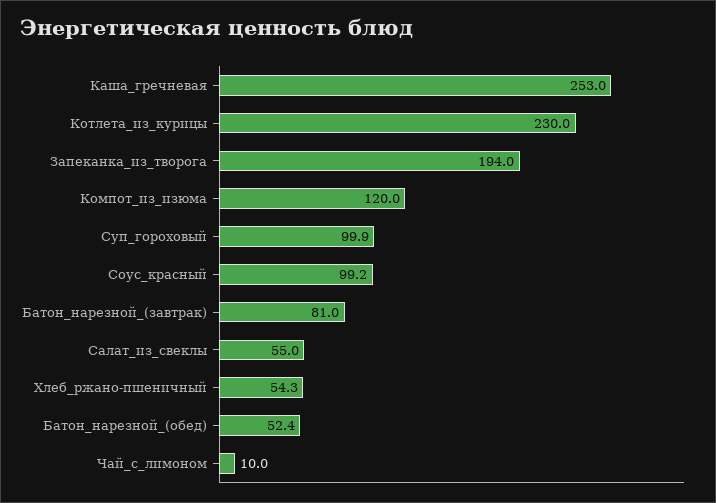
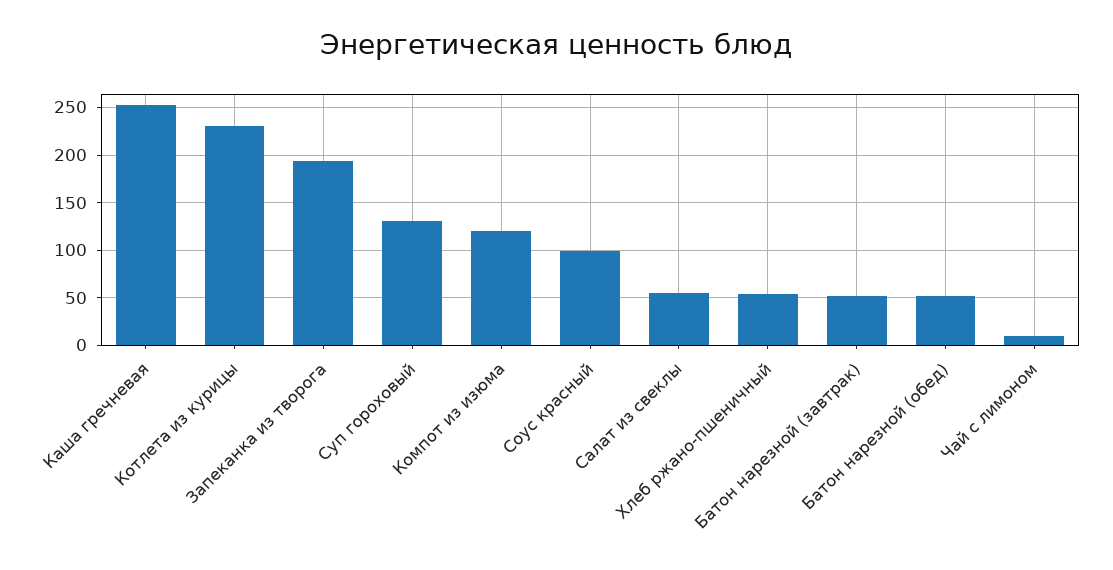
  {
    "Каша_гречневая": 253,
    "Котлета_из_курицы": 230,
    "Запеканка_из_творога": 194,
    "Компот_из_изюма": 120,
-   "Суп_гороховый": 99.9,
+   "Суп_гороховый": 130,
    "Соус_красный": 99.2,
-   "Батон_нарезной_(завтрак)": 81,
+   "Батон_нарезной_(завтрак)": 50,
    "Салат_из_свеклы": 55,
    "Хлеб_ржано-пшеничный": 54.3,
    "Батон_нарезной_(обед)": 52.4,
    "Чай_с_лимоном": 10
  }

